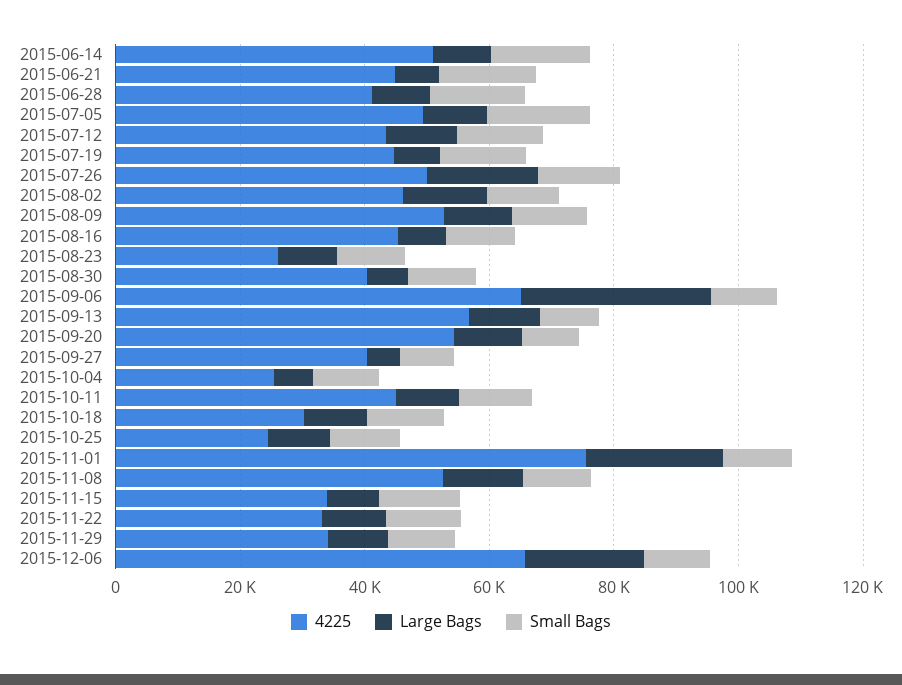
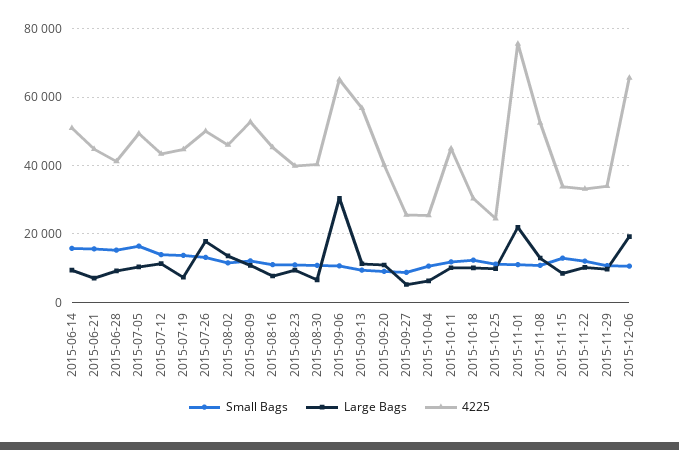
  {
    "4225": {
      "2015-06-14": 50000,
      "2015-06-21": 44000,
      "2015-06-28": 42000,
      "2015-07-05": 50000,
      "2015-07-12": 44000,
      "2015-07-19": 44000,
      "2015-07-26": 50000,
      "2015-08-02": 46000,
      "2015-08-09": 52000,
      "2015-08-16": 46000,
-     "2015-08-23": 25000,
+     "2015-08-23": 40000,
      "2015-08-30": 40000,
      "2015-09-06": 66000,
      "2015-09-13": 56000,
-     "2015-09-20": 55000,
+     "2015-09-20": 40000,
-     "2015-09-27": 40000,
+     "2015-09-27": 26000,
      "2015-10-04": 26000,
      "2015-10-11": 44000,
      "2015-10-18": 30000,
      "2015-10-25": 24000,
      "2015-11-01": 76000,
      "2015-11-08": 52000,
      "2015-11-15": 34000,
      "2015-11-22": 34000,
      "2015-11-29": 34000,
      "2015-12-06": 66000
    },
    "Large Bags": {
      "2015-06-14": 10000,
      "2015-06-21": 8000,
      "2015-06-28": 10000,
      "2015-07-05": 10000,
      "2015-07-12": 12000,
      "2015-07-19": 8000,
      "2015-07-26": 18000,
      "2015-08-02": 14000,
      "2015-08-09": 10000,
      "2015-08-16": 8000,
      "2015-08-23": 10000,
      "2015-08-30": 6000,
      "2015-09-06": 30000,
      "2015-09-13": 12000,
      "2015-09-20": 10000,
      "2015-09-27": 6000,
      "2015-10-04": 6000,
      "2015-10-11": 10000,
      "2015-10-18": 10000,
      "2015-10-25": 10000,
      "2015-11-01": 22000,
      "2015-11-08": 12000,
      "2015-11-15": 8000,
      "2015-11-22": 10000,
      "2015-11-29": 10000,
      "2015-12-06": 20000
    },
    "Small Bags": {
      "2015-06-14": 16000,
      "2015-06-21": 16000,
      "2015-06-28": 16000,
      "2015-07-05": 16000,
      "2015-07-12": 14000,
      "2015-07-19": 14000,
      "2015-07-26": 14000,
      "2015-08-02": 12000,
      "2015-08-09": 12000,
      "2015-08-16": 12000,
      "2015-08-23": 10000,
      "2015-08-30": 10000,
      "2015-09-06": 10000,
      "2015-09-13": 10000,
      "2015-09-20": 10000,
      "2015-09-27": 8000,
      "2015-10-04": 10000,
      "2015-10-11": 12000,
      "2015-10-18": 12000,
      "2015-10-25": 12000,
      "2015-11-01": 12000,
      "2015-11-08": 10000,
      "2015-11-15": 12000,
      "2015-11-22": 12000,
      "2015-11-29": 10000,
      "2015-12-06": 10000
    }
  }

